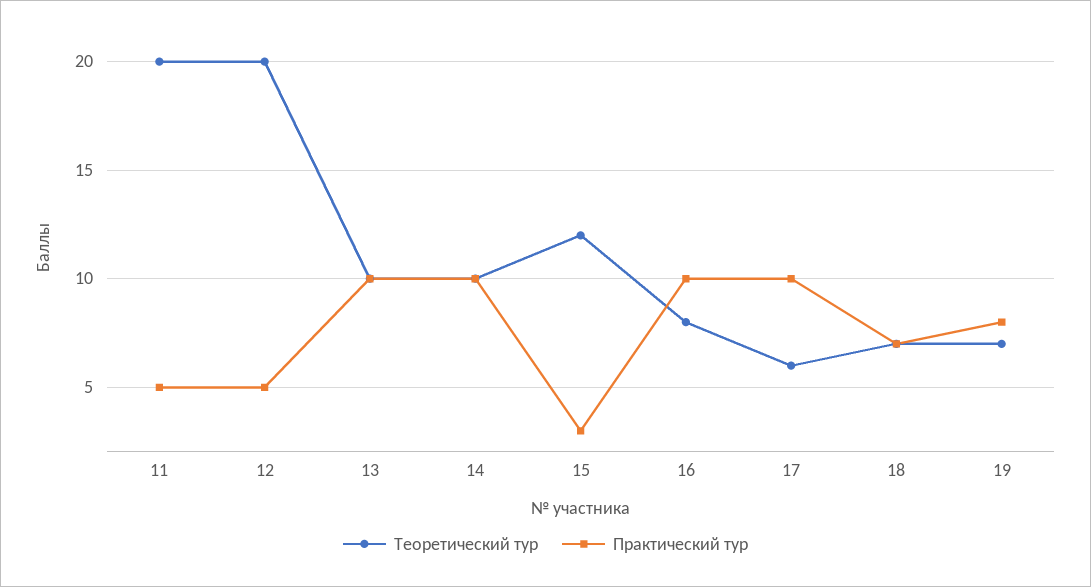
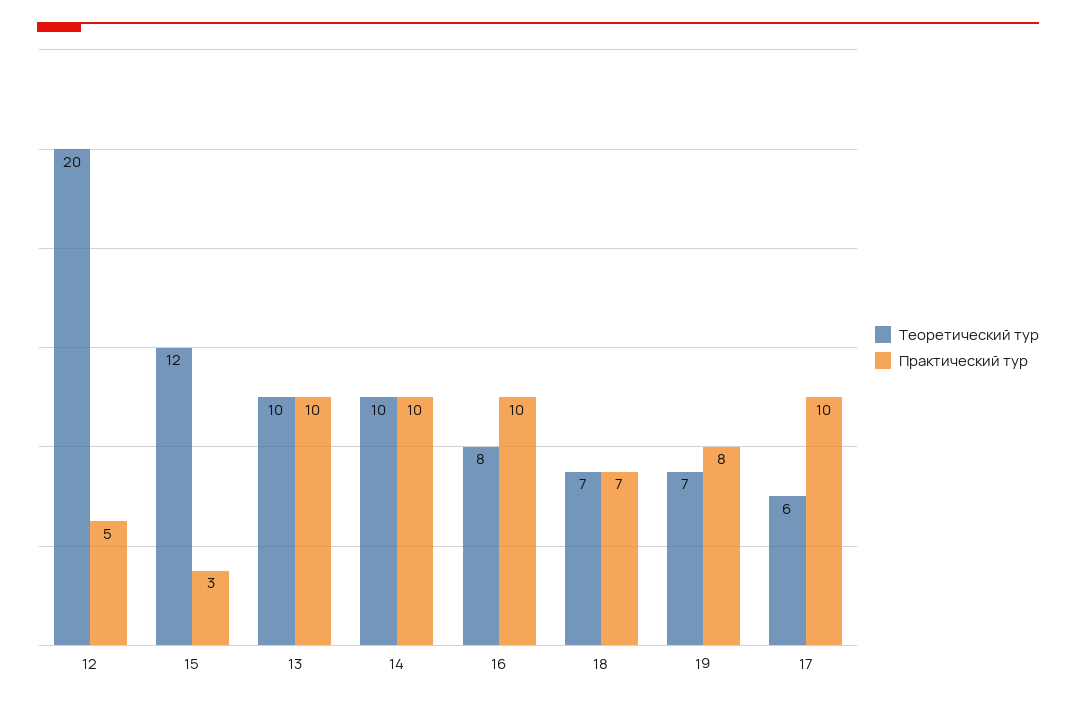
  {
    "Теоретический тур": {
-     "11": 20,
      "12": 20,
      "13": 10,
      "14": 10,
      "15": 12,
      "16": 8,
      "17": 6,
      "18": 7,
      "19": 7
    },
    "Практический тур": {
-     "11": 5,
      "12": 5,
      "13": 10,
      "14": 10,
      "15": 3,
      "16": 10,
      "17": 10,
      "18": 7,
      "19": 8
    }
  }

